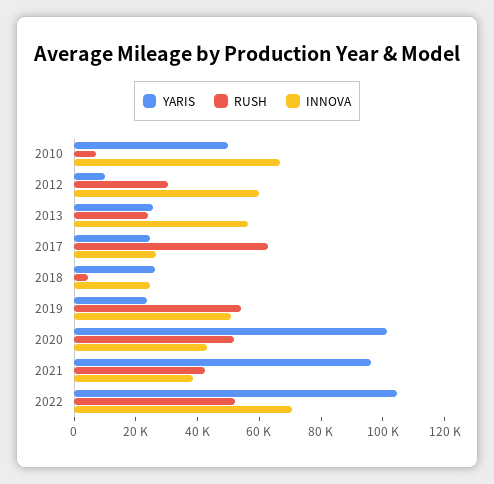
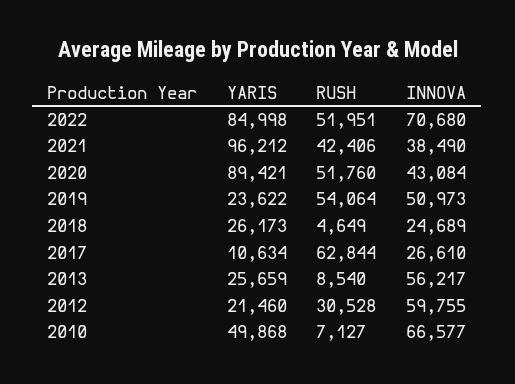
  {
    "YARIS": {
      "2010": 49868,
-     "2012": 10000,
+     "2012": 21460,
      "2013": 25659,
-     "2017": 25000,
+     "2017": 10634,
      "2018": 26173,
      "2019": 23622,
-     "2020": 100000,
+     "2020": 89421,
      "2021": 96212,
-     "2022": 105000
+     "2022": 84998
    },
    "RUSH": {
      "2010": 7127,
      "2012": 30528,
-     "2013": 25000,
+     "2013": 8540,
      "2017": 62844,
      "2018": 4649,
      "2019": 54064,
      "2020": 51760,
      "2021": 42406,
      "2022": 51951
    },
    "INNOVA": {
      "2010": 66577,
      "2012": 59755,
      "2013": 56217,
      "2017": 26610,
      "2018": 24689,
      "2019": 50973,
      "2020": 43084,
      "2021": 38490,
      "2022": 70680
    }
  }

